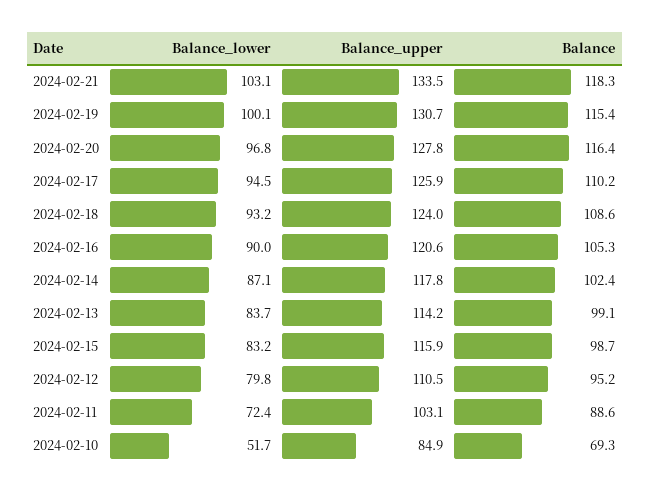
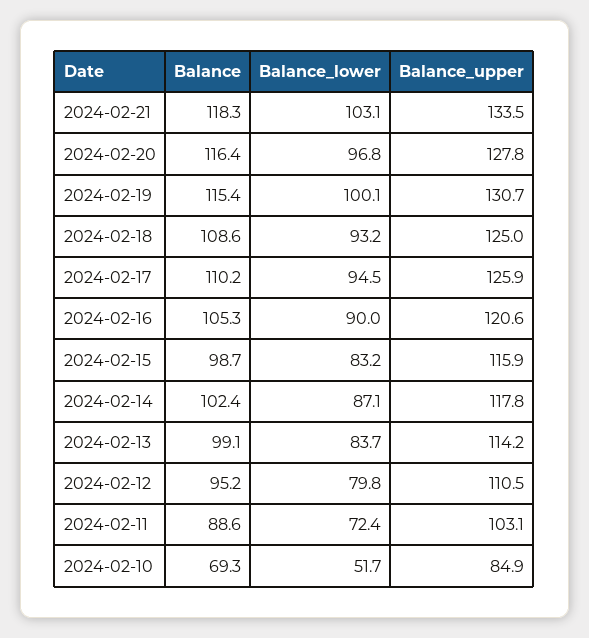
  {
    "Balance_lower": {
      "2024-02-21": 103.1,
      "2024-02-19": 100.1,
      "2024-02-20": 96.8,
      "2024-02-17": 94.5,
      "2024-02-18": 93.2,
      "2024-02-16": 90,
      "2024-02-14": 87.1,
      "2024-02-13": 83.7,
      "2024-02-15": 83.2,
      "2024-02-12": 79.8,
      "2024-02-11": 72.4,
      "2024-02-10": 51.7
    },
    "Balance_upper": {
      "2024-02-21": 133.5,
      "2024-02-19": 130.7,
      "2024-02-20": 127.8,
      "2024-02-17": 125.9,
-     "2024-02-18": 124,
+     "2024-02-18": 125,
      "2024-02-16": 120.6,
      "2024-02-14": 117.8,
      "2024-02-13": 114.2,
      "2024-02-15": 115.9,
      "2024-02-12": 110.5,
      "2024-02-11": 103.1,
      "2024-02-10": 84.9
    },
    "Balance": {
      "2024-02-21": 118.3,
      "2024-02-19": 115.4,
      "2024-02-20": 116.4,
      "2024-02-17": 110.2,
      "2024-02-18": 108.6,
      "2024-02-16": 105.3,
      "2024-02-14": 102.4,
      "2024-02-13": 99.1,
      "2024-02-15": 98.7,
      "2024-02-12": 95.2,
      "2024-02-11": 88.6,
      "2024-02-10": 69.3
    }
  }

